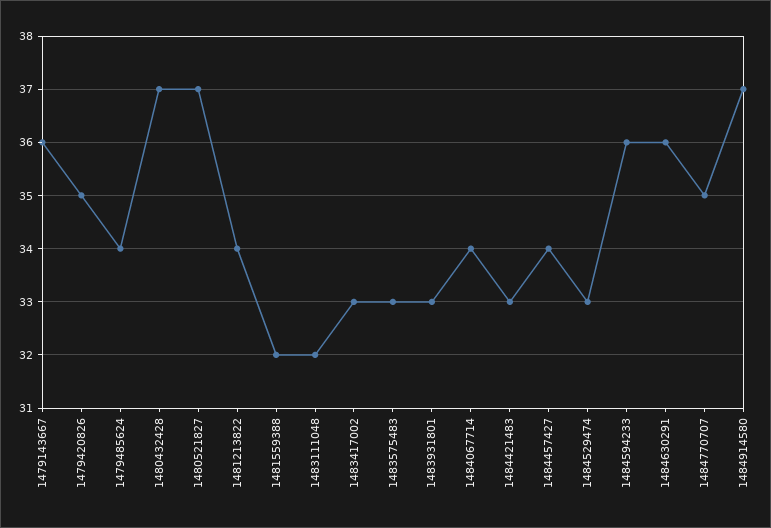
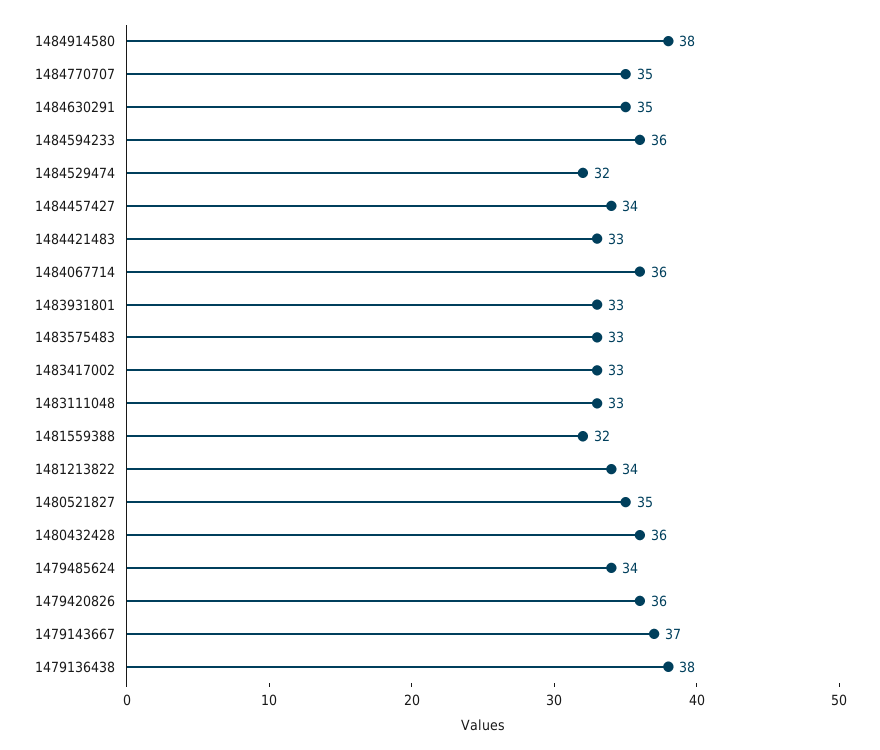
  {
-   "1479143667": 36,
+   "1479143667": 37,
-   "1479420826": 35,
+   "1479420826": 36,
    "1479485624": 34,
-   "1480432428": 37,
+   "1480432428": 36,
-   "1480521827": 37,
+   "1480521827": 35,
    "1481213822": 34,
    "1481559388": 32,
-   "1483111048": 32,
+   "1483111048": 33,
    "1483417002": 33,
    "1483575483": 33,
    "1483931801": 33,
-   "1484067714": 34,
+   "1484067714": 36,
    "1484421483": 33,
    "1484457427": 34,
-   "1484529474": 33,
+   "1484529474": 32,
    "1484594233": 36,
-   "1484630291": 36,
+   "1484630291": 35,
    "1484770707": 35,
-   "1484914580": 37
+   "1484914580": 38,
+   "1479136438": 38
  }

